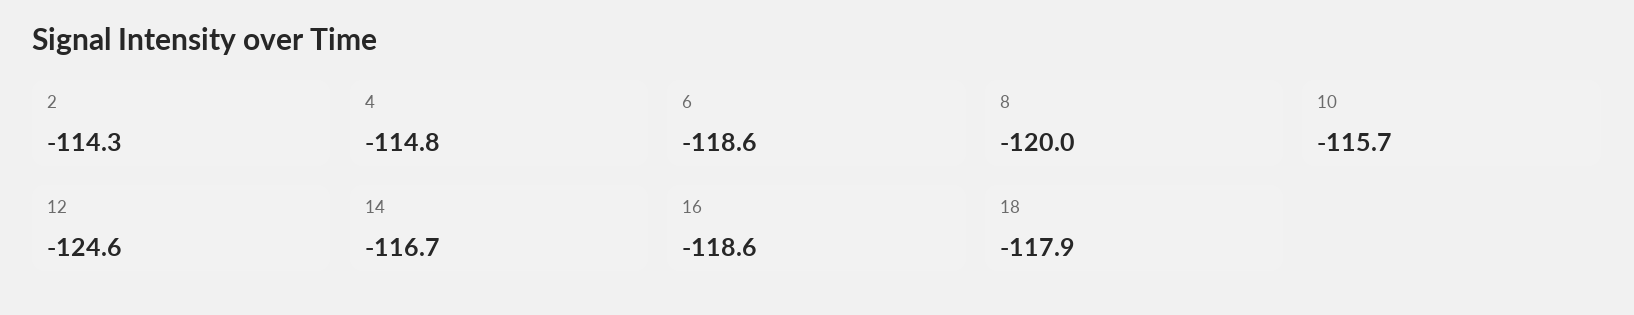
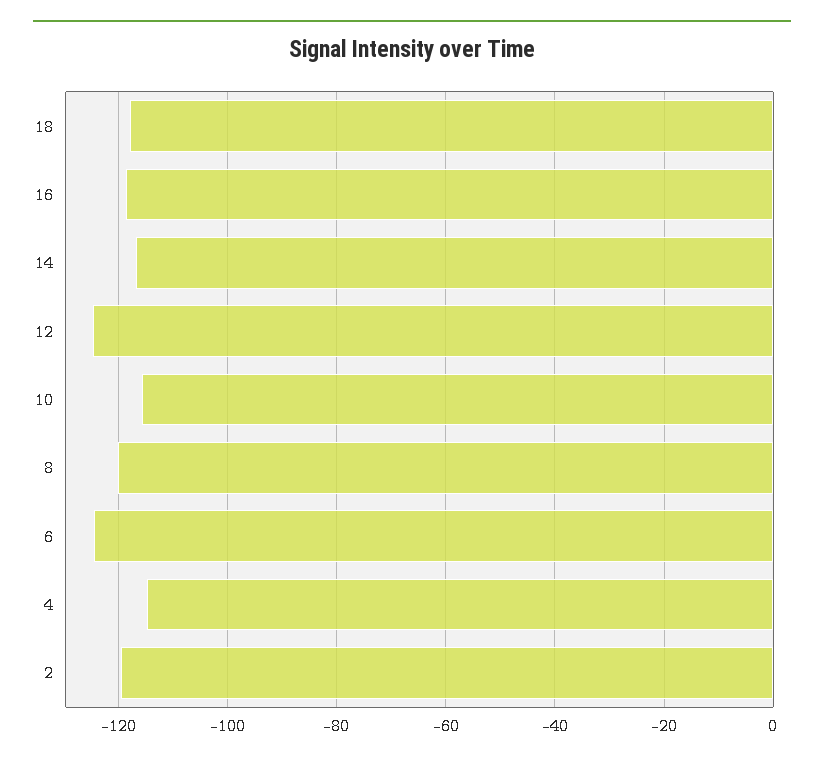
  {
-   "2": -114.3,
+   "2": -120,
    "4": -114.8,
-   "6": -118.6,
+   "6": -124,
    "8": -120,
    "10": -115.7,
    "12": -124.6,
    "14": -116.7,
    "16": -118.6,
    "18": -117.9
  }

